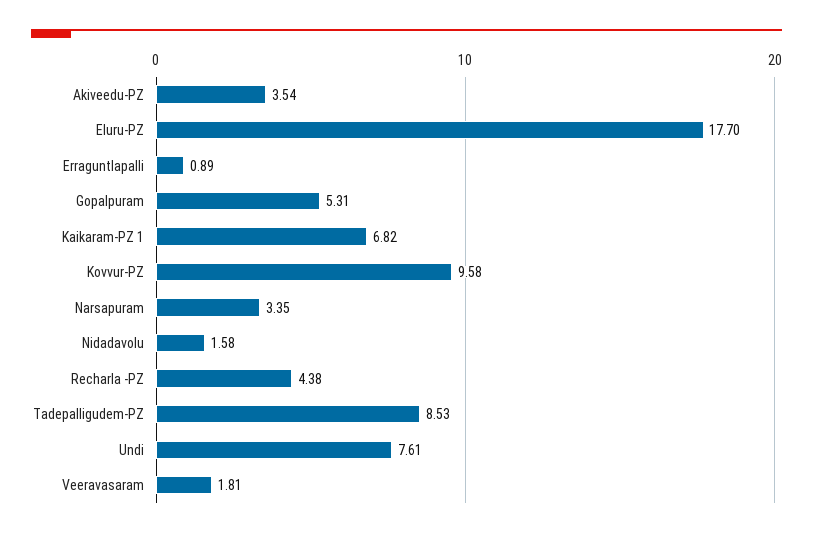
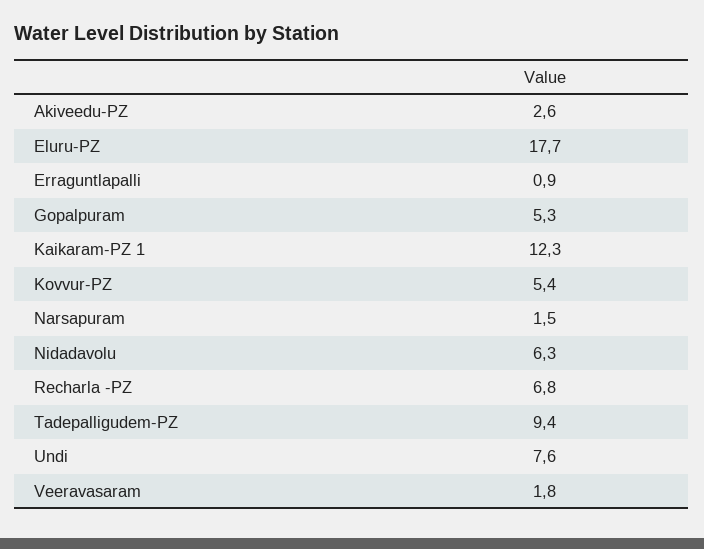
  {
-   "Akiveedu-PZ": 3.54,
+   "Akiveedu-PZ": 2.6,
    "Eluru-PZ": 17.7,
    "Erraguntlapalli": 0.89,
    "Gopalpuram": 5.31,
-   "Kaikaram-PZ 1": 6.82,
+   "Kaikaram-PZ 1": 12.3,
-   "Kovvur-PZ": 9.58,
+   "Kovvur-PZ": 5.4,
-   "Narsapuram": 3.35,
+   "Narsapuram": 1.5,
-   "Nidadavolu": 1.58,
+   "Nidadavolu": 6.3,
-   "Recharla -PZ": 4.38,
+   "Recharla -PZ": 6.8,
-   "Tadepalligudem-PZ": 8.53,
+   "Tadepalligudem-PZ": 9.4,
    "Undi": 7.61,
    "Veeravasaram": 1.81
  }

